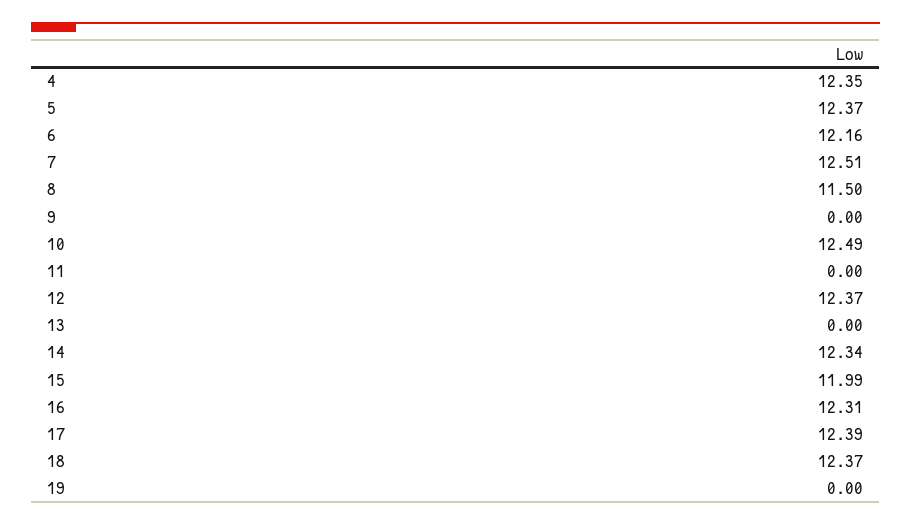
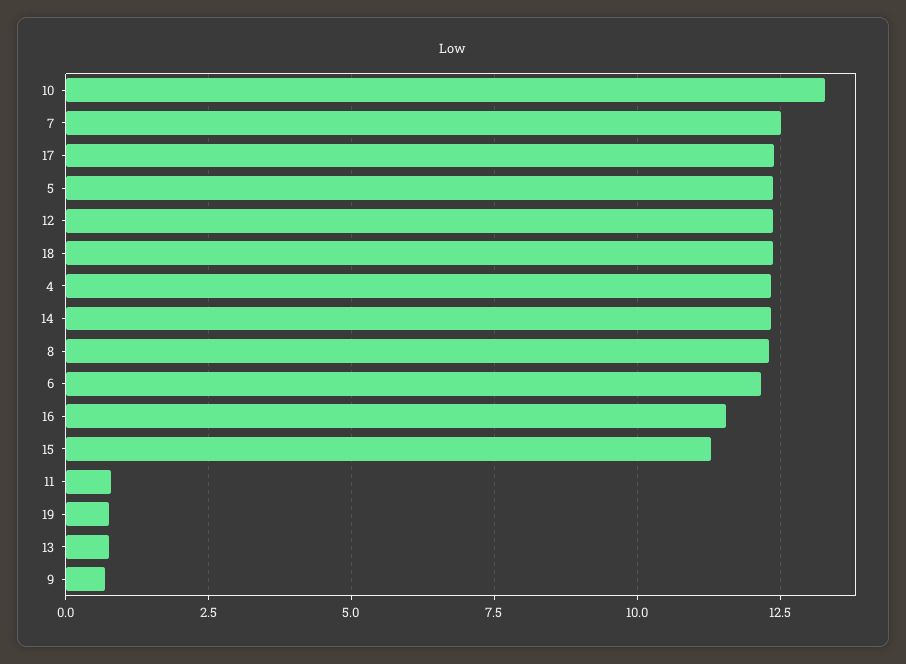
  {
    "4": 12.35,
    "5": 12.37,
    "6": 12.16,
    "7": 12.51,
-   "8": 11.5,
+   "8": 12.25,
-   "9": 0,
+   "9": 0.75,
-   "10": 12.49,
+   "10": 13.25,
-   "11": 0,
+   "11": 0.75,
    "12": 12.37,
-   "13": 0,
+   "13": 0.75,
    "14": 12.34,
-   "15": 11.99,
+   "15": 11.25,
-   "16": 12.31,
+   "16": 11.5,
    "17": 12.39,
    "18": 12.37,
-   "19": 0
+   "19": 0.75
  }

